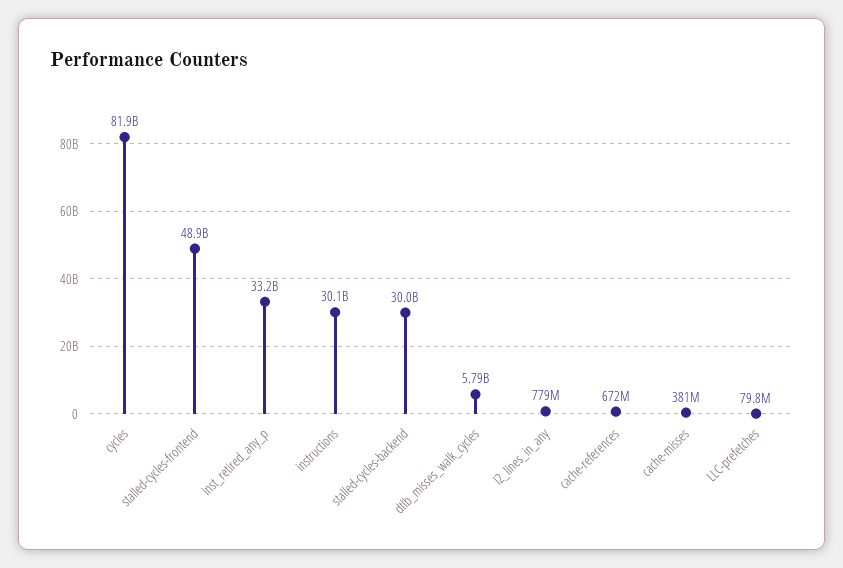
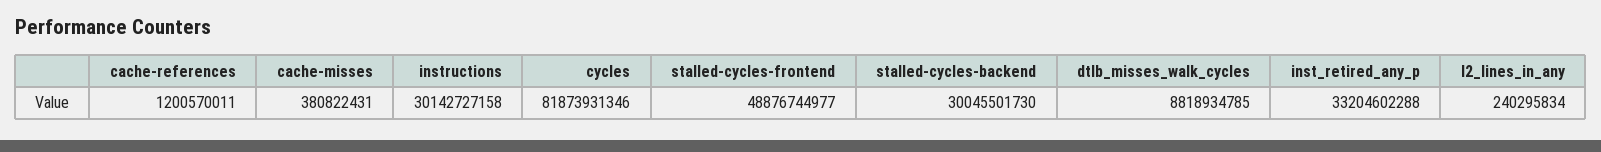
  {
    "cycles": 81873931346,
    "stalled-cycles-frontend": 48876744977,
    "inst_retired_any_p": 33204602288,
    "instructions": 30142727158,
    "stalled-cycles-backend": 30045501730,
-   "dtlb_misses_walk_cycles": 5790000000,
+   "dtlb_misses_walk_cycles": 8818934785,
-   "l2_lines_in_any": 779000000,
+   "l2_lines_in_any": 240295834,
-   "cache-references": 672000000,
+   "cache-references": 1200570011,
-   "cache-misses": 380822431,
+   "cache-misses": 380822431
-   "LLC-prefetches": 79800000
  }

